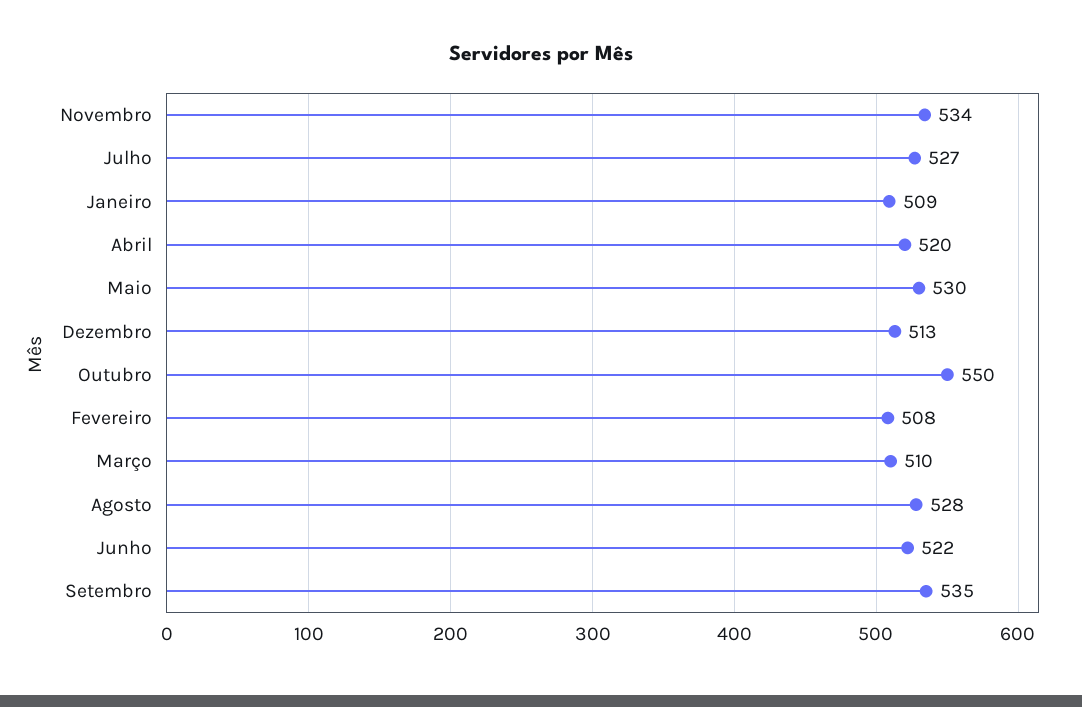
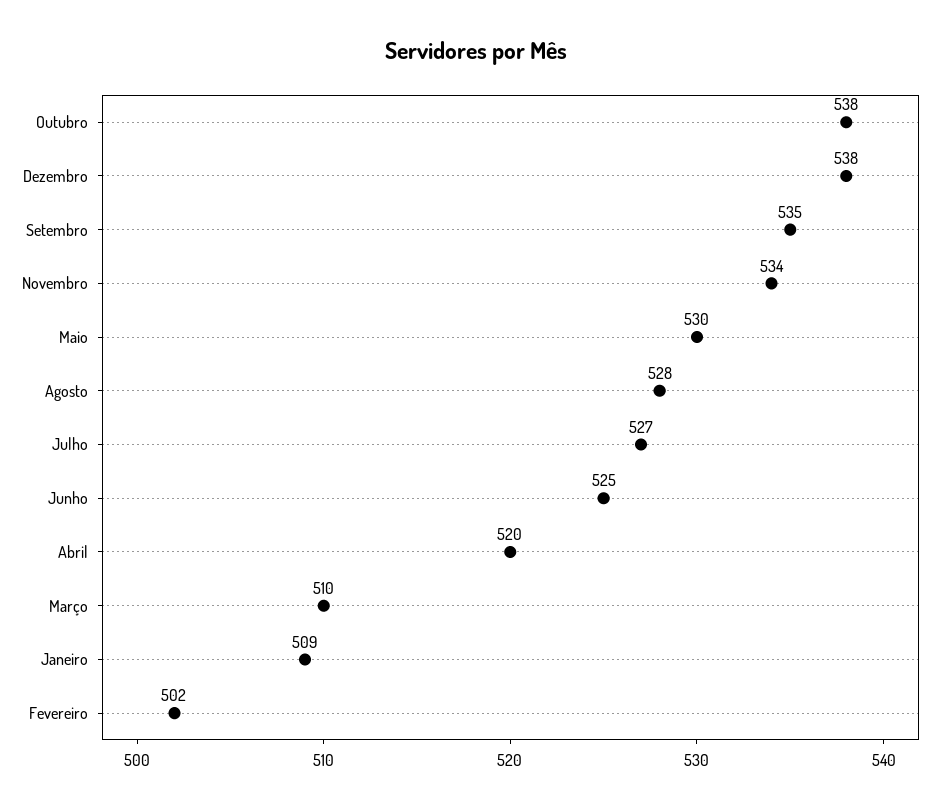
  {
    "Novembro": 534,
    "Julho": 527,
    "Janeiro": 509,
    "Abril": 520,
    "Maio": 530,
-   "Dezembro": 513,
+   "Dezembro": 538,
-   "Outubro": 550,
+   "Outubro": 538,
-   "Fevereiro": 508,
+   "Fevereiro": 502,
    "Março": 510,
    "Agosto": 528,
-   "Junho": 522,
+   "Junho": 525,
    "Setembro": 535
  }

